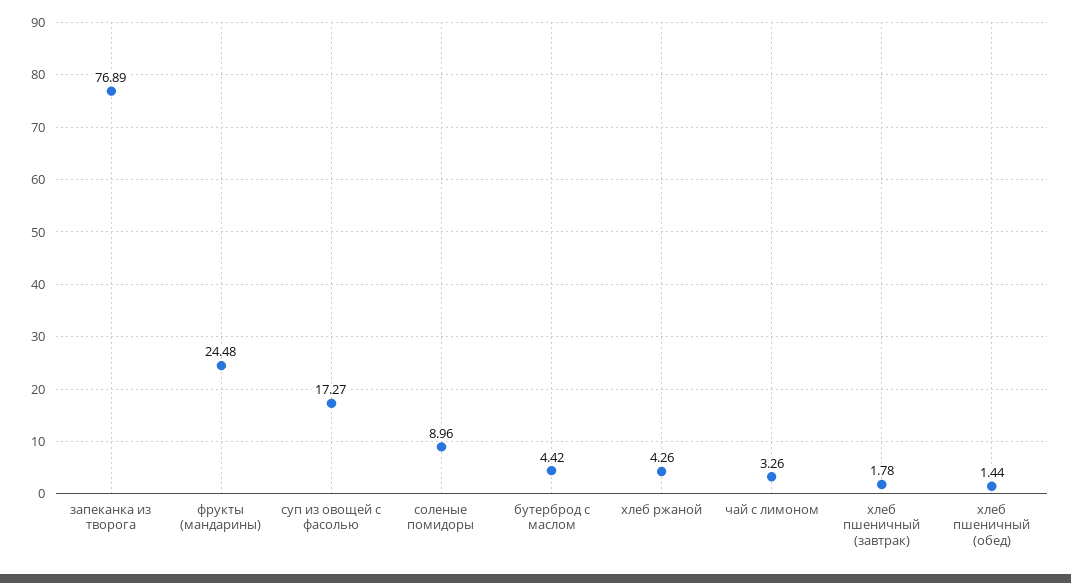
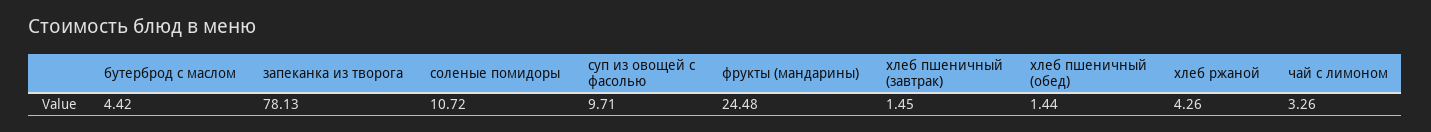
  {
-   "запеканка из творога": 76.89,
+   "запеканка из творога": 78.13,
    "фрукты (мандарины)": 24.48,
-   "суп из овощей с фасолью": 17.27,
+   "суп из овощей с фасолью": 9.71,
-   "соленые помидоры": 8.96,
+   "соленые помидоры": 10.72,
    "бутерброд с маслом": 4.42,
    "хлеб ржаной": 4.26,
    "чай с лимоном": 3.26,
-   "хлеб пшеничный (завтрак)": 1.78,
+   "хлеб пшеничный (завтрак)": 1.45,
    "хлеб пшеничный (обед)": 1.44
  }

